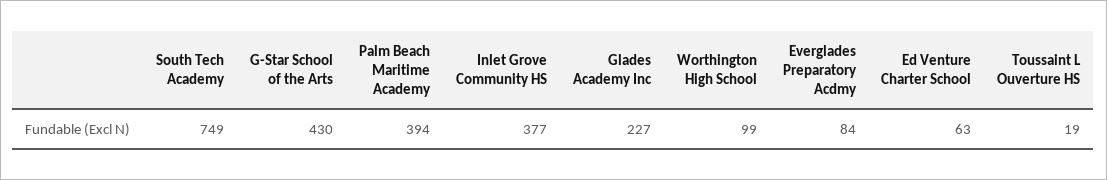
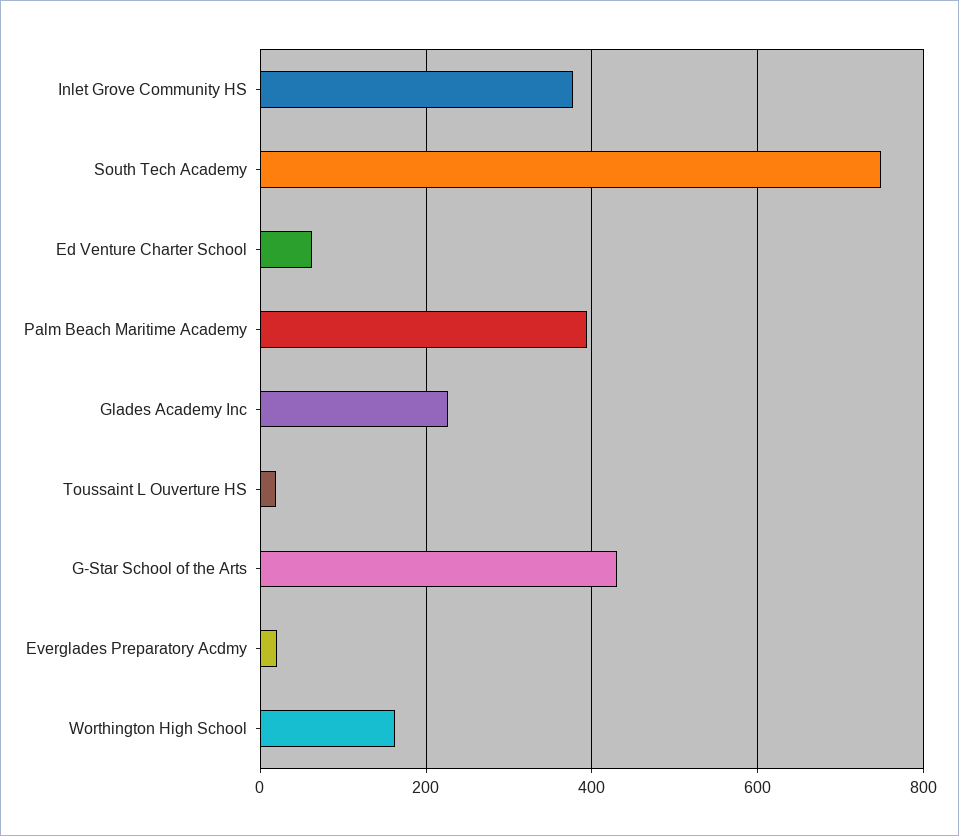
  {
    "South Tech Academy": 749,
    "G-Star School of the Arts": 430,
    "Palm Beach Maritime Academy": 394,
    "Inlet Grove Community HS": 377,
    "Glades Academy Inc": 227,
-   "Worthington High School": 99,
+   "Worthington High School": 160,
-   "Everglades Preparatory Acdmy": 84,
+   "Everglades Preparatory Acdmy": 20,
    "Ed Venture Charter School": 63,
    "Toussaint L Ouverture HS": 19
  }

